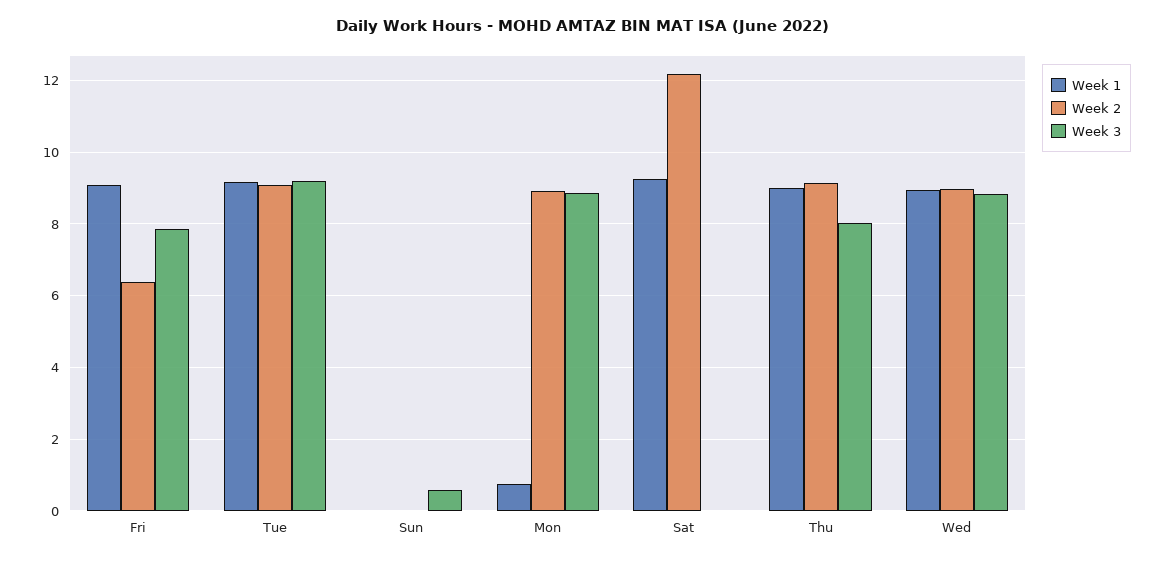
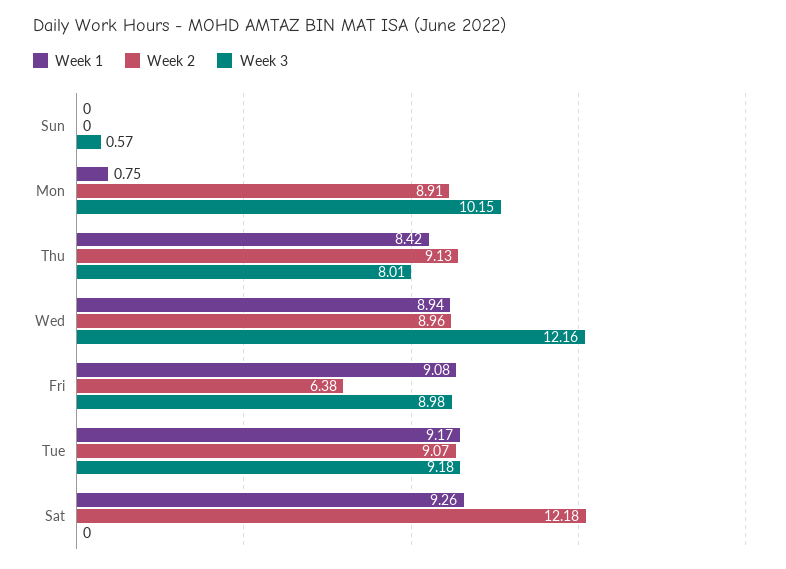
  {
    "Week 1": {
      "Fri": 9.08,
      "Tue": 9.17,
      "Sun": 0,
      "Mon": 0.75,
      "Sat": 9.26,
-     "Thu": 9,
+     "Thu": 8.42,
      "Wed": 8.94
    },
    "Week 2": {
      "Fri": 6.38,
      "Tue": 9.07,
      "Sun": 0,
      "Mon": 8.91,
      "Sat": 12.18,
      "Thu": 9.13,
      "Wed": 8.96
    },
    "Week 3": {
-     "Fri": 7.8,
+     "Fri": 8.98,
      "Tue": 9.18,
      "Sun": 0.57,
-     "Mon": 8.8,
+     "Mon": 10.15,
      "Sat": 0,
      "Thu": 8.01,
-     "Wed": 8.8
+     "Wed": 12.16
    }
  }

